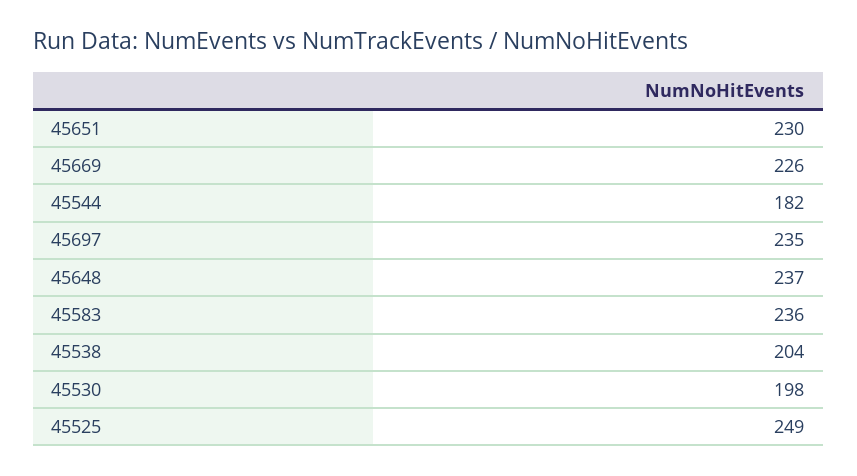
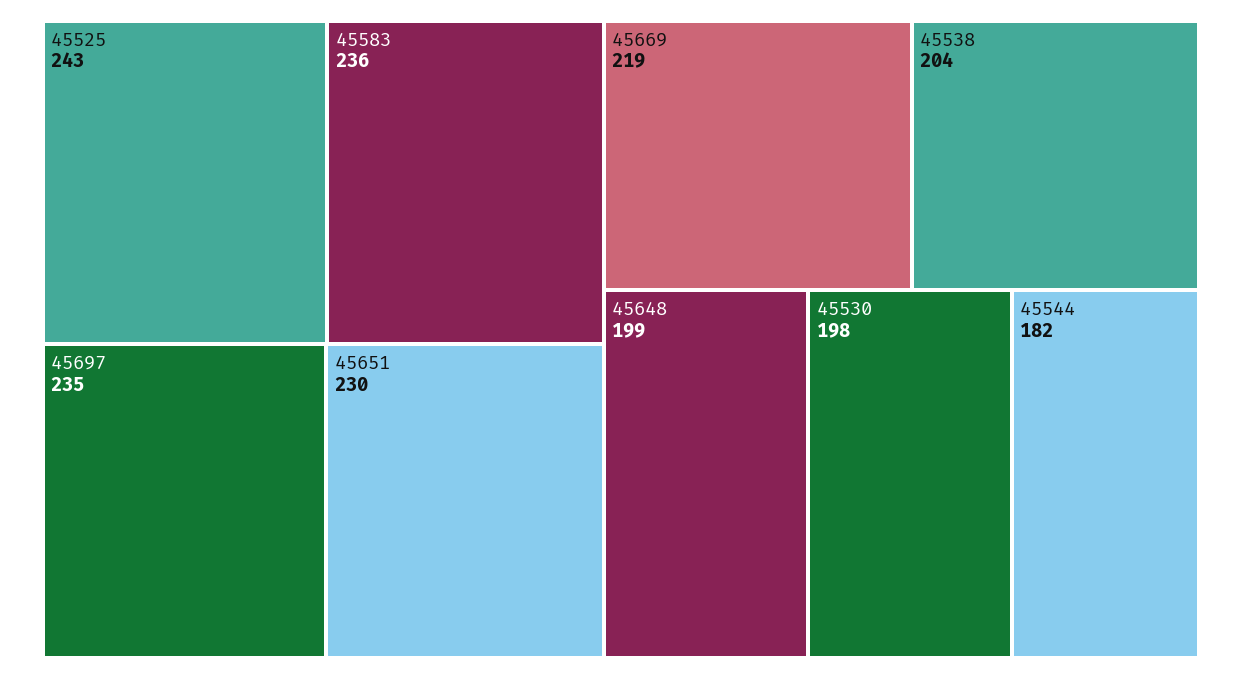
  {
    "45651": 230,
-   "45669": 226,
+   "45669": 219,
    "45544": 182,
    "45697": 235,
-   "45648": 237,
+   "45648": 199,
    "45583": 236,
    "45538": 204,
    "45530": 198,
-   "45525": 249
+   "45525": 243
  }

